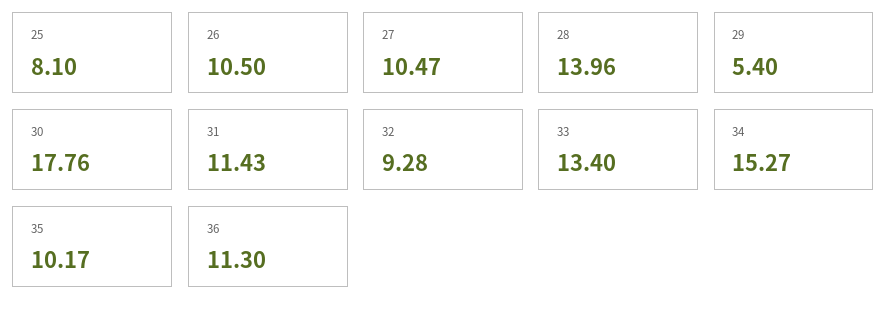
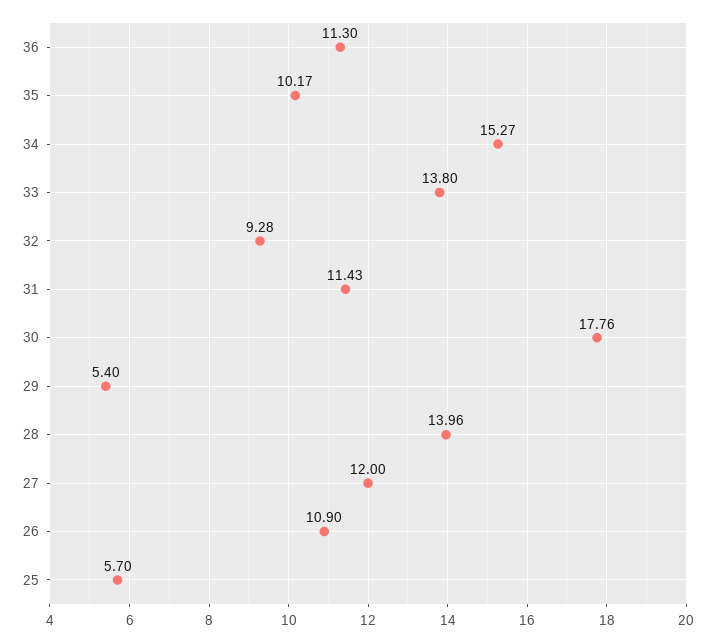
  {
-   "25": 8.1,
+   "25": 5.7,
-   "26": 10.5,
+   "26": 10.9,
-   "27": 10.47,
+   "27": 12,
    "28": 13.96,
    "29": 5.4,
    "30": 17.76,
    "31": 11.43,
    "32": 9.28,
-   "33": 13.4,
+   "33": 13.8,
    "34": 15.27,
    "35": 10.17,
    "36": 11.3
  }

